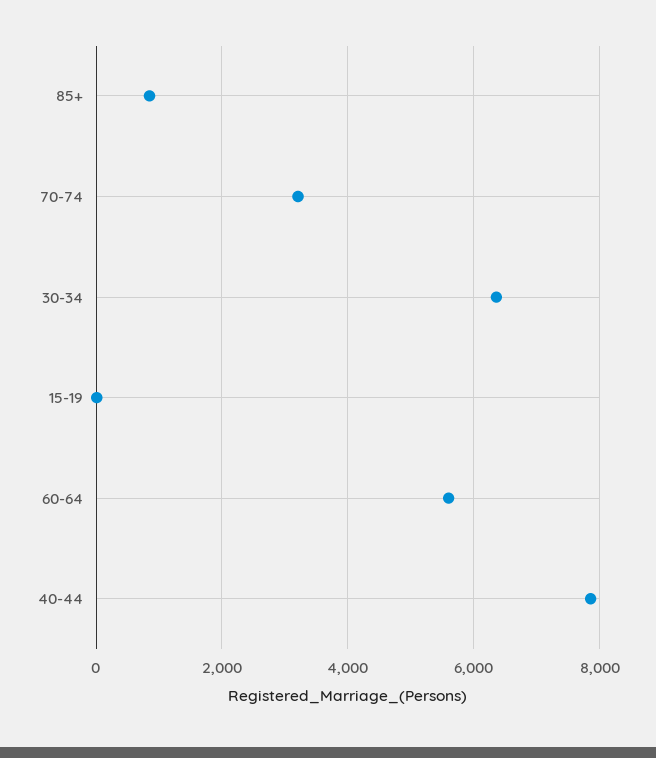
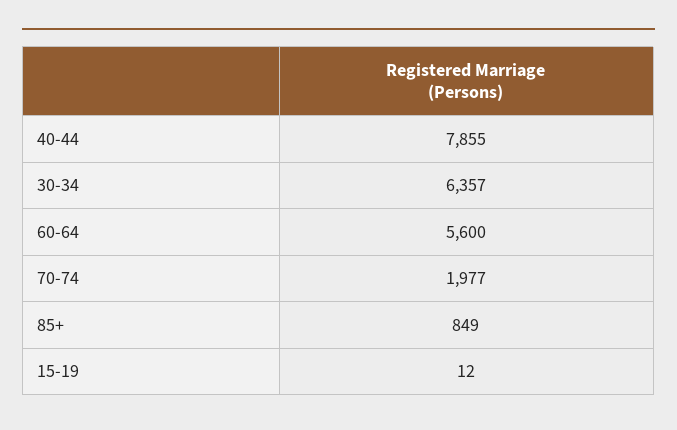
  {
    "85+": 849,
-   "70-74": 3200,
+   "70-74": 1977,
    "30-34": 6357,
    "15-19": 12,
    "60-64": 5600,
    "40-44": 7855
  }

